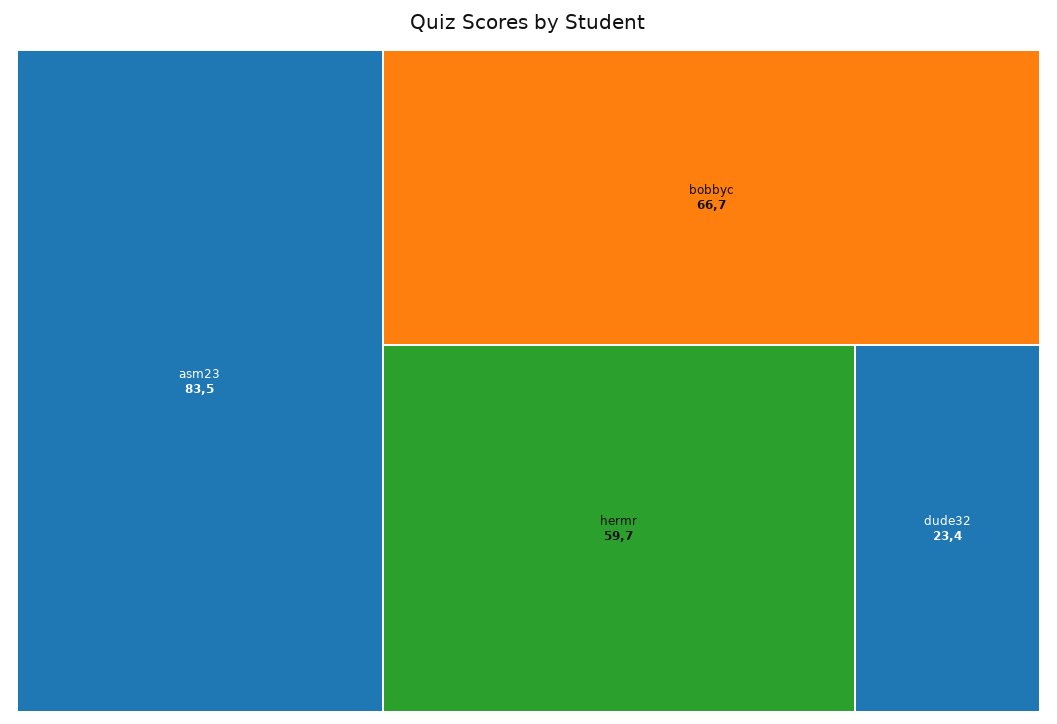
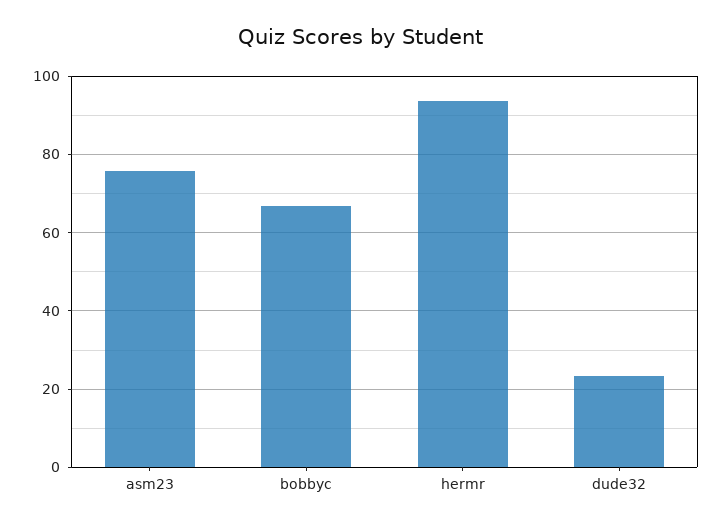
  {
-   "asm23": 83.5,
+   "asm23": 76,
    "bobbyc": 66.7,
-   "hermr": 59.7,
+   "hermr": 94,
    "dude32": 23.4
  }

